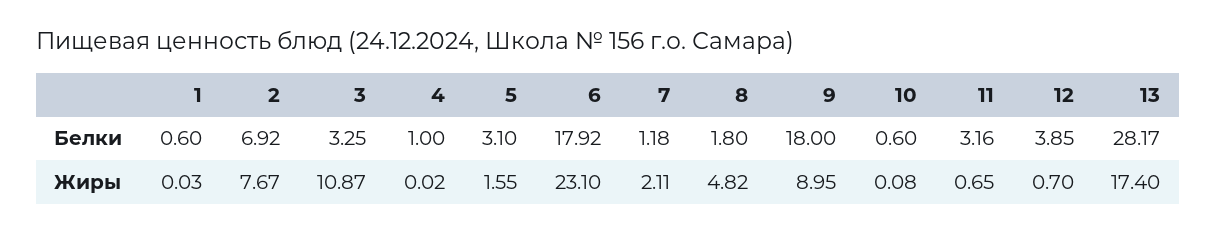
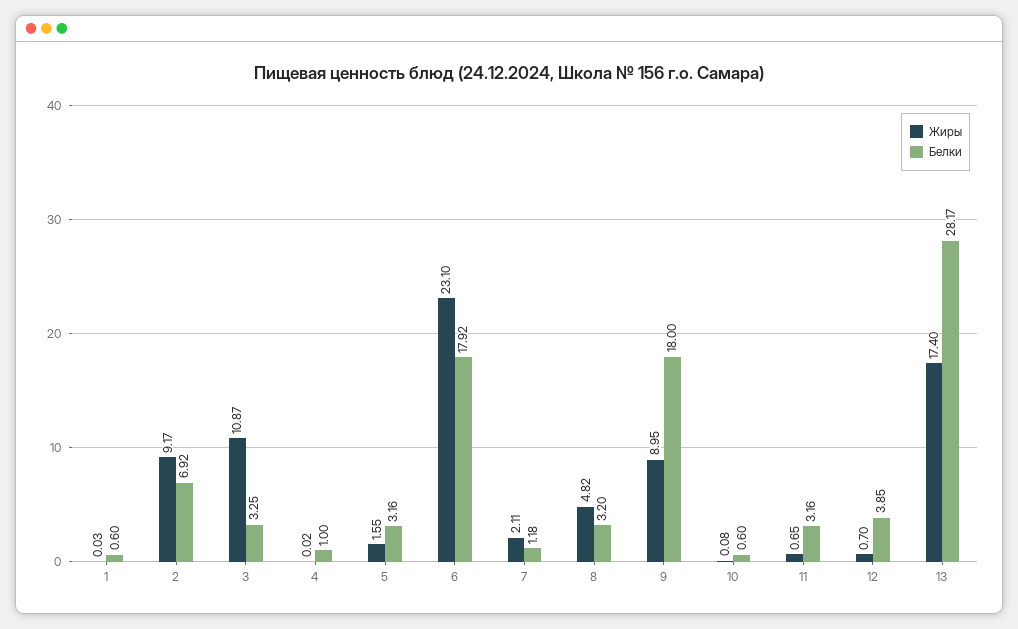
  {
    "Белки": {
      "1": 0.6,
      "2": 6.92,
      "3": 3.25,
      "4": 1,
-     "5": 3.1,
+     "5": 3.16,
      "6": 17.92,
      "7": 1.18,
-     "8": 1.8,
+     "8": 3.2,
      "9": 18,
      "10": 0.6,
      "11": 3.16,
      "12": 3.85,
      "13": 28.17
    },
    "Жиры": {
      "1": 0.03,
-     "2": 7.67,
+     "2": 9.17,
      "3": 10.87,
      "4": 0.02,
      "5": 1.55,
      "6": 23.1,
      "7": 2.11,
      "8": 4.82,
      "9": 8.95,
      "10": 0.08,
      "11": 0.65,
      "12": 0.7,
      "13": 17.4
    }
  }

